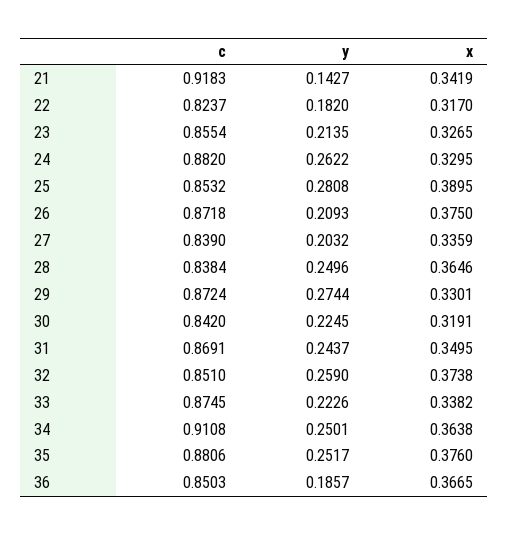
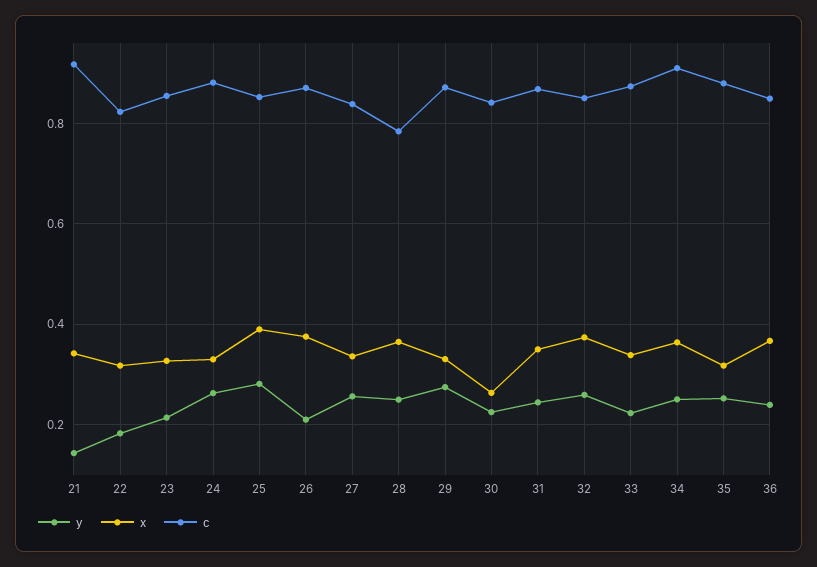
  {
    "c": {
      "21": 0.9183,
      "22": 0.8237,
      "23": 0.8554,
      "24": 0.882,
      "25": 0.8532,
      "26": 0.8718,
      "27": 0.839,
-     "28": 0.8384,
+     "28": 0.78,
      "29": 0.8724,
      "30": 0.842,
      "31": 0.8691,
      "32": 0.851,
      "33": 0.8745,
      "34": 0.9108,
      "35": 0.8806,
      "36": 0.8503
    },
    "y": {
      "21": 0.1427,
      "22": 0.182,
      "23": 0.2135,
      "24": 0.2622,
      "25": 0.2808,
      "26": 0.2093,
-     "27": 0.2032,
+     "27": 0.26,
      "28": 0.2496,
      "29": 0.2744,
      "30": 0.2245,
      "31": 0.2437,
      "32": 0.259,
      "33": 0.2226,
      "34": 0.2501,
      "35": 0.2517,
-     "36": 0.1857
+     "36": 0.24
    },
    "x": {
      "21": 0.3419,
      "22": 0.317,
      "23": 0.3265,
      "24": 0.3295,
      "25": 0.3895,
      "26": 0.375,
      "27": 0.3359,
      "28": 0.3646,
      "29": 0.3301,
-     "30": 0.3191,
+     "30": 0.26,
      "31": 0.3495,
      "32": 0.3738,
      "33": 0.3382,
      "34": 0.3638,
-     "35": 0.376,
+     "35": 0.32,
      "36": 0.3665
    }
  }

